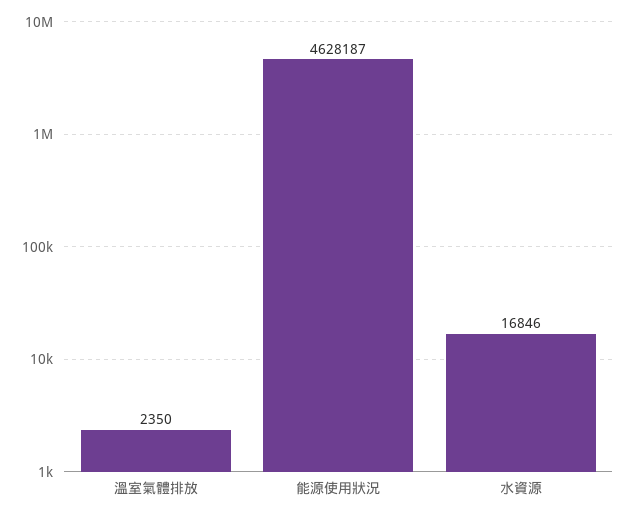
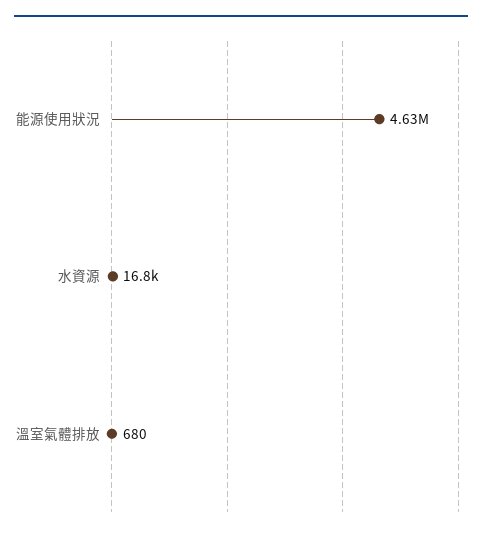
  {
-   "溫室氣體排放": 2350,
+   "溫室氣體排放": 680,
    "能源使用狀況": 4628187,
    "水資源": 16846
  }

